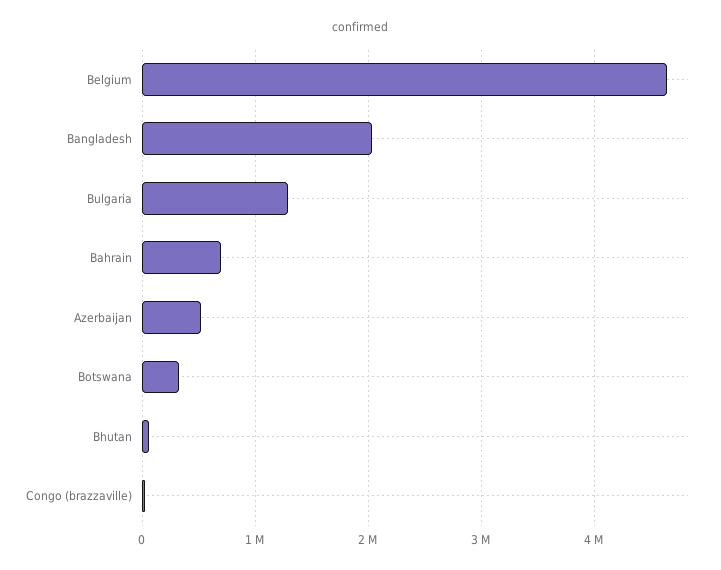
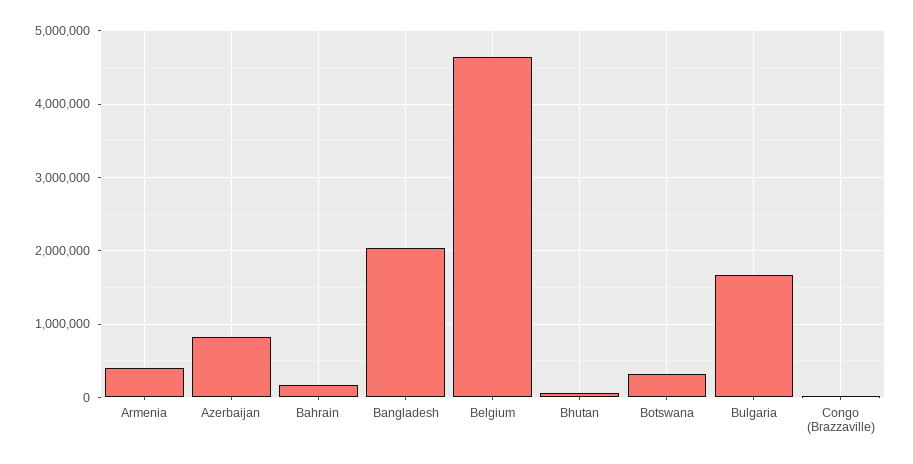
  {
    "Belgium": 4600000,
    "Bangladesh": 2000000,
-   "Bulgaria": 1300000,
+   "Bulgaria": 1700000,
-   "Bahrain": 700000,
+   "Bahrain": 200000,
-   "Azerbaijan": 500000,
+   "Azerbaijan": 800000,
    "Botswana": 300000,
    "Bhutan": 100000,
-   "Congo (brazzaville)": 0
+   "Congo (brazzaville)": 0,
+   "Armenia": 400000
  }

